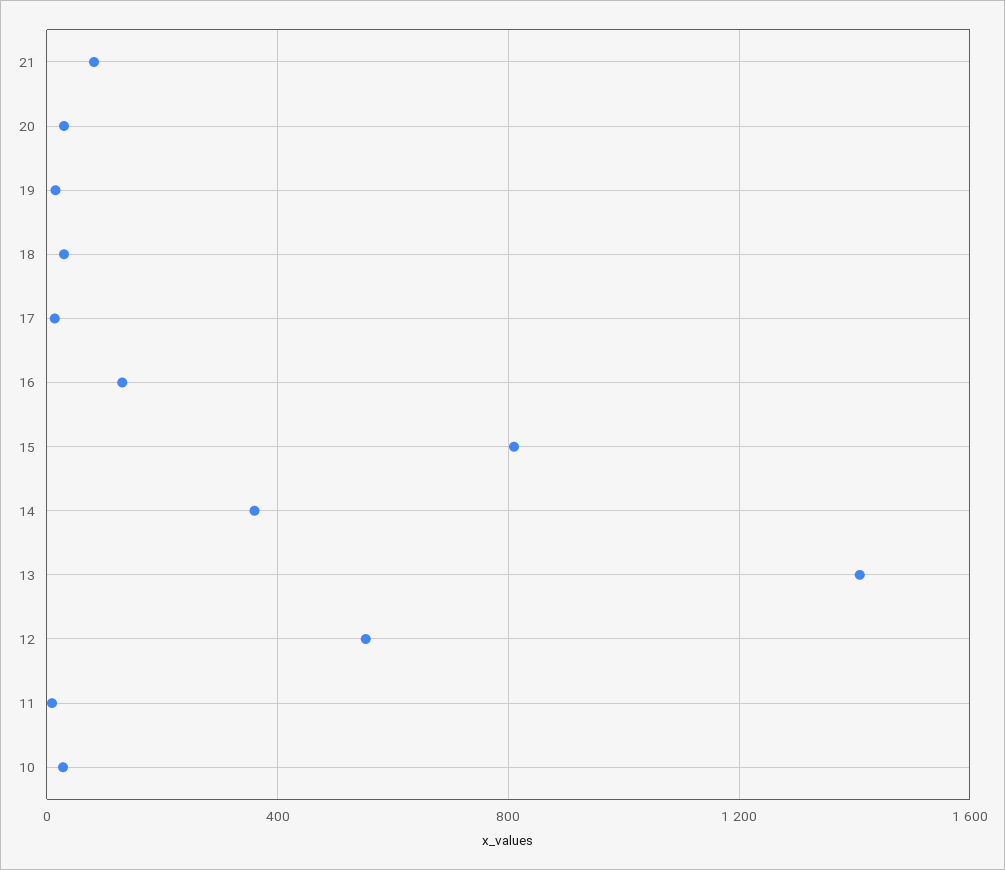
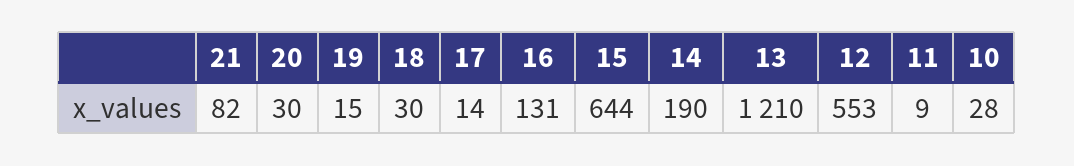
  {
    "21": 82,
    "20": 30,
    "19": 15,
    "18": 30,
    "17": 14,
    "16": 131,
-   "15": 800,
+   "15": 644,
-   "14": 350,
+   "14": 190,
-   "13": 1400,
+   "13": 1210,
    "12": 553,
    "11": 9,
    "10": 28
  }

